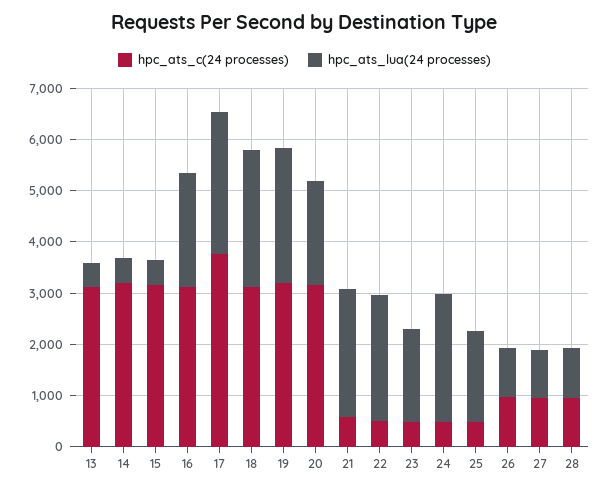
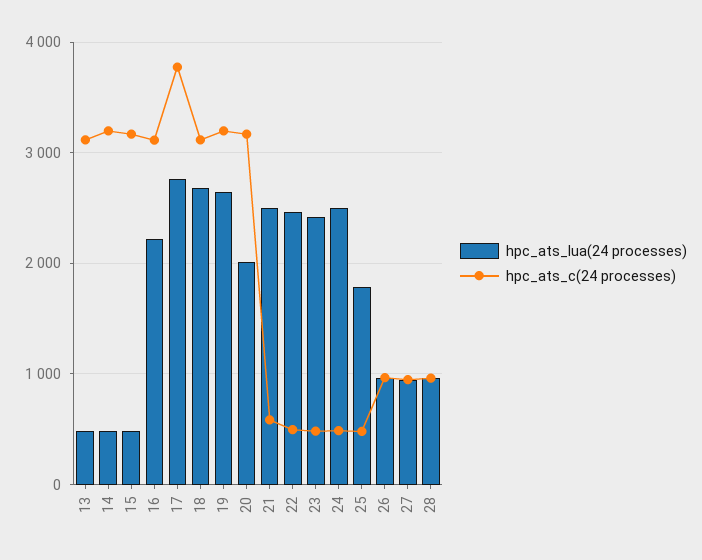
  {
    "hpc_ats_c(24 processes)": {
      "13": 3100,
      "14": 3200,
      "15": 3200,
      "16": 3100,
      "17": 3800,
      "18": 3100,
      "19": 3200,
      "20": 3200,
      "21": 600,
      "22": 500,
      "23": 500,
      "24": 500,
      "25": 500,
      "26": 1000,
      "27": 900,
      "28": 1000
    },
    "hpc_ats_lua(24 processes)": {
      "13": 500,
      "14": 500,
      "15": 500,
      "16": 2200,
      "17": 2800,
      "18": 2700,
      "19": 2600,
      "20": 2000,
      "21": 2500,
      "22": 2500,
-     "23": 1800,
+     "23": 2400,
      "24": 2500,
      "25": 1800,
      "26": 1000,
      "27": 900,
      "28": 1000
    }
  }

